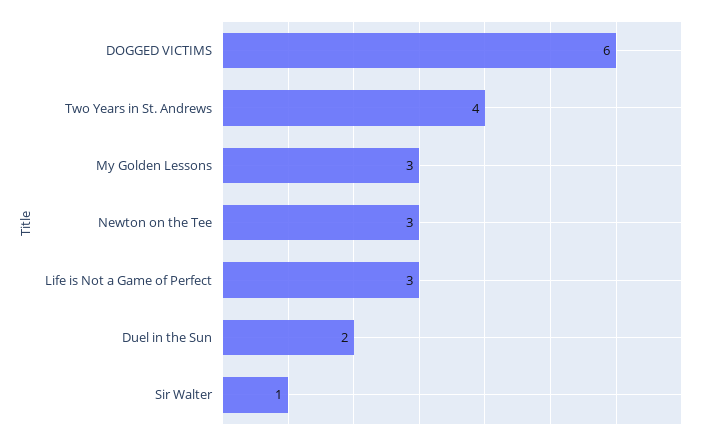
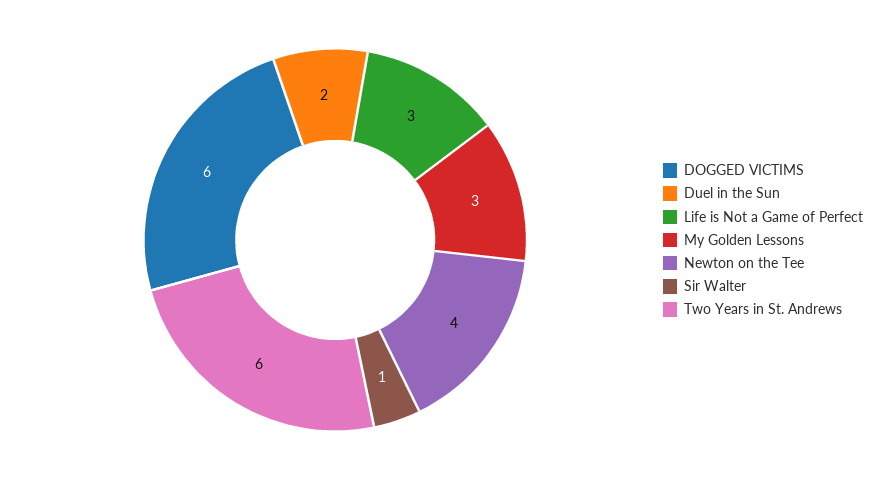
  {
    "DOGGED VICTIMS": 6,
-   "Two Years in St. Andrews": 4,
+   "Two Years in St. Andrews": 6,
    "My Golden Lessons": 3,
-   "Newton on the Tee": 3,
+   "Newton on the Tee": 4,
    "Life is Not a Game of Perfect": 3,
    "Duel in the Sun": 2,
    "Sir Walter": 1
  }

